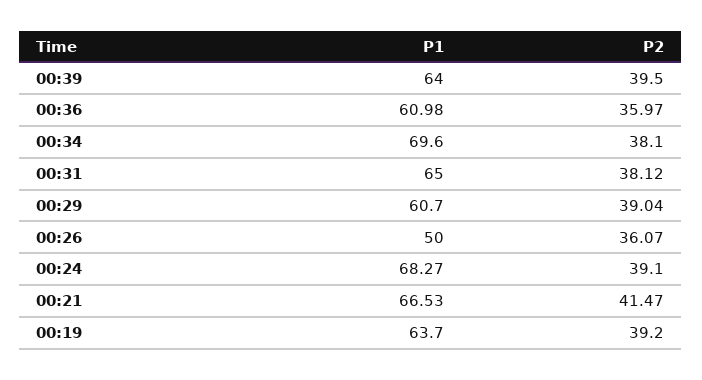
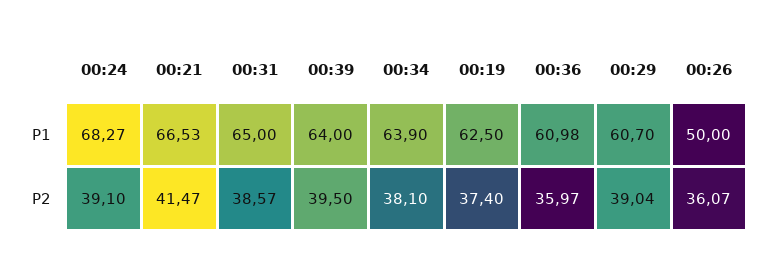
  {
    "P1": {
      "00:39": 64,
      "00:36": 60.98,
-     "00:34": 69.6,
+     "00:34": 63.9,
      "00:31": 65,
      "00:29": 60.7,
      "00:26": 50,
      "00:24": 68.27,
      "00:21": 66.53,
-     "00:19": 63.7
+     "00:19": 62.5
    },
    "P2": {
      "00:39": 39.5,
      "00:36": 35.97,
      "00:34": 38.1,
-     "00:31": 38.12,
+     "00:31": 38.57,
      "00:29": 39.04,
      "00:26": 36.07,
      "00:24": 39.1,
      "00:21": 41.47,
-     "00:19": 39.2
+     "00:19": 37.4
    }
  }

